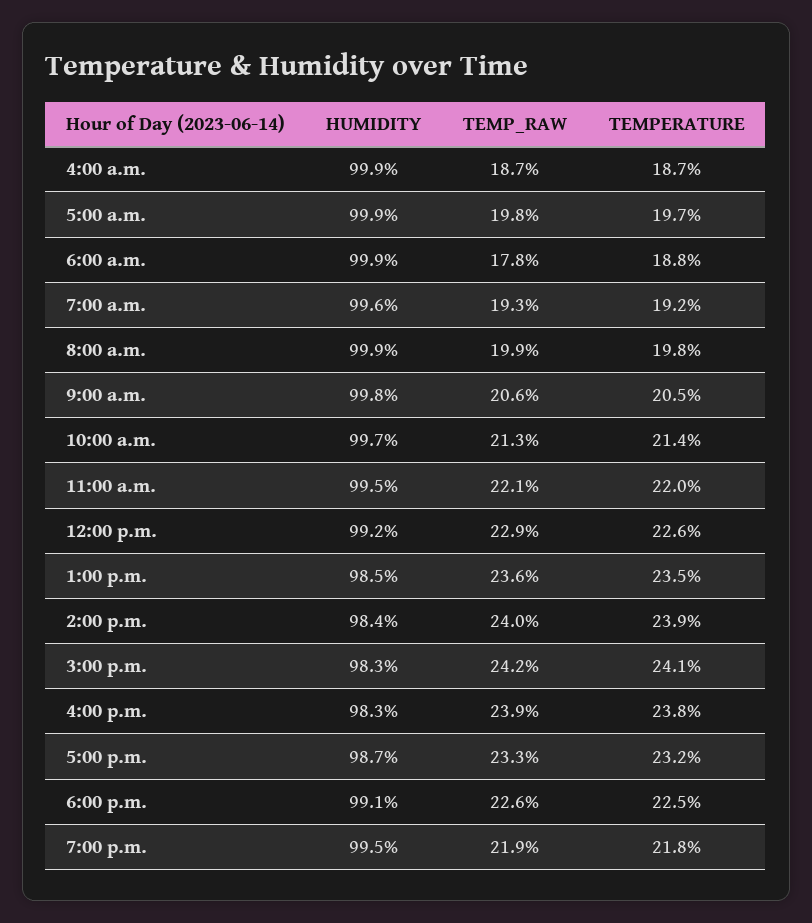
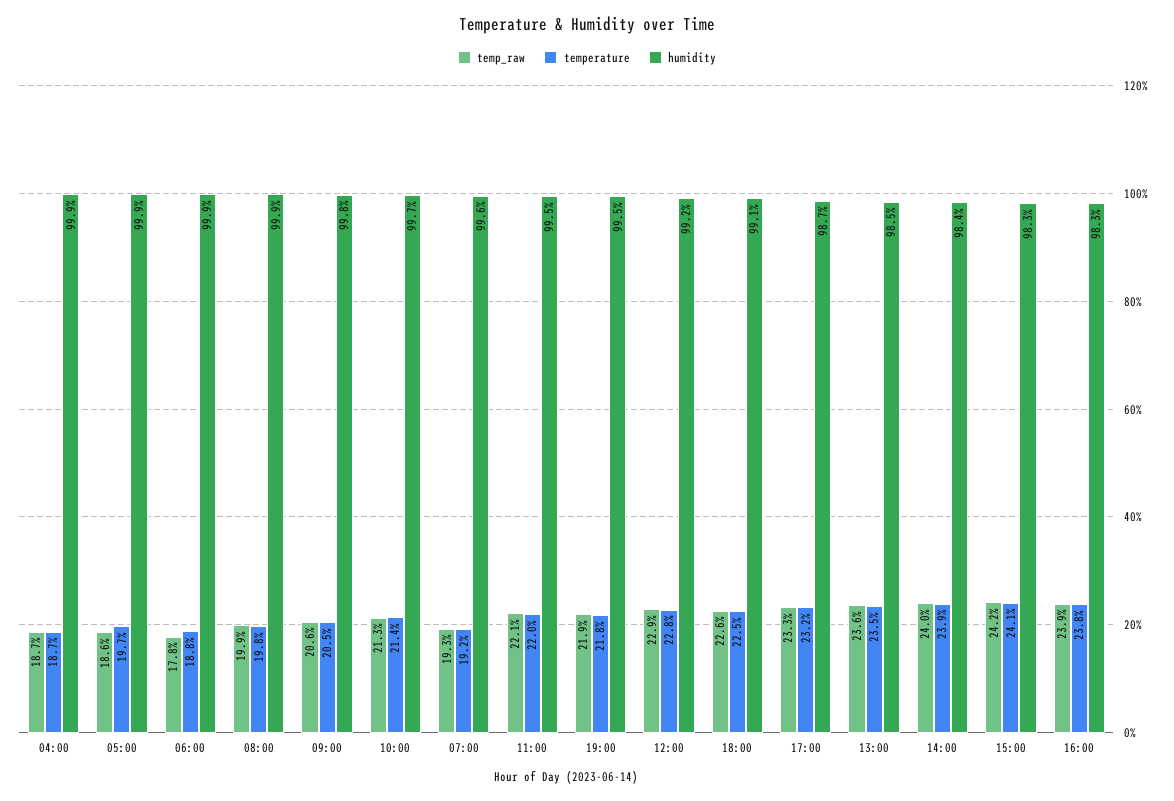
  {
    "HUMIDITY": {
      "4:00 a.m.": 99.9,
      "5:00 a.m.": 99.9,
      "6:00 a.m.": 99.9,
      "7:00 a.m.": 99.6,
      "8:00 a.m.": 99.9,
      "9:00 a.m.": 99.8,
      "10:00 a.m.": 99.7,
      "11:00 a.m.": 99.5,
      "12:00 p.m.": 99.2,
      "1:00 p.m.": 98.5,
      "2:00 p.m.": 98.4,
      "3:00 p.m.": 98.3,
      "4:00 p.m.": 98.3,
      "5:00 p.m.": 98.7,
      "6:00 p.m.": 99.1,
      "7:00 p.m.": 99.5
    },
    "TEMP_RAW": {
      "4:00 a.m.": 18.7,
-     "5:00 a.m.": 19.8,
+     "5:00 a.m.": 18.6,
      "6:00 a.m.": 17.8,
      "7:00 a.m.": 19.3,
      "8:00 a.m.": 19.9,
      "9:00 a.m.": 20.6,
      "10:00 a.m.": 21.3,
      "11:00 a.m.": 22.1,
      "12:00 p.m.": 22.9,
      "1:00 p.m.": 23.6,
      "2:00 p.m.": 24,
      "3:00 p.m.": 24.2,
      "4:00 p.m.": 23.9,
      "5:00 p.m.": 23.3,
      "6:00 p.m.": 22.6,
      "7:00 p.m.": 21.9
    },
    "TEMPERATURE": {
      "4:00 a.m.": 18.7,
      "5:00 a.m.": 19.7,
      "6:00 a.m.": 18.8,
      "7:00 a.m.": 19.2,
      "8:00 a.m.": 19.8,
      "9:00 a.m.": 20.5,
      "10:00 a.m.": 21.4,
      "11:00 a.m.": 22,
-     "12:00 p.m.": 22.6,
+     "12:00 p.m.": 22.8,
      "1:00 p.m.": 23.5,
      "2:00 p.m.": 23.9,
      "3:00 p.m.": 24.1,
      "4:00 p.m.": 23.8,
      "5:00 p.m.": 23.2,
      "6:00 p.m.": 22.5,
      "7:00 p.m.": 21.8
    }
  }

